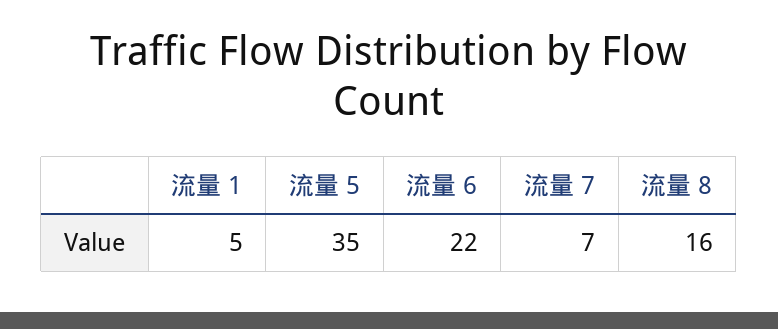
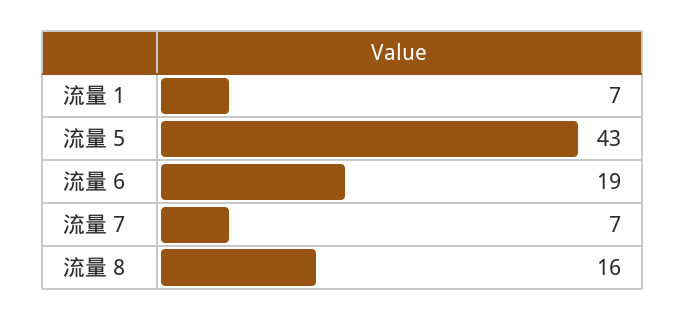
  {
-   "流量 1": 5,
+   "流量 1": 7,
-   "流量 5": 35,
+   "流量 5": 43,
-   "流量 6": 22,
+   "流量 6": 19,
    "流量 7": 7,
    "流量 8": 16
  }

